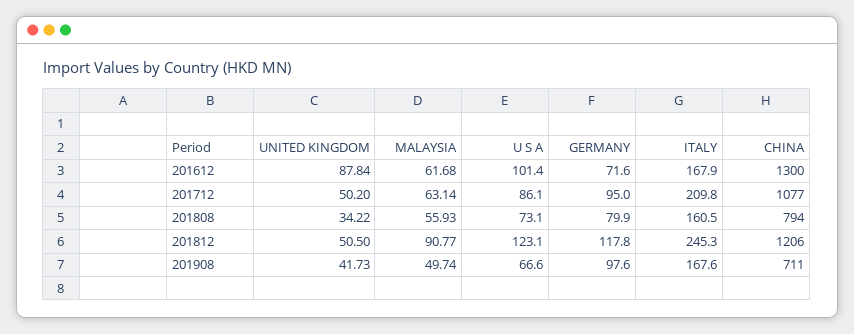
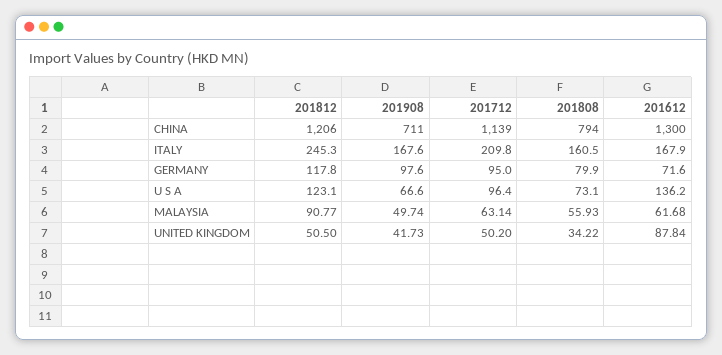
  {
    "UNITED KINGDOM": {
      "201612": 87.84,
      "201712": 50.2,
      "201808": 34.22,
      "201812": 50.5,
      "201908": 41.73
    },
    "MALAYSIA": {
      "201612": 61.68,
      "201712": 63.14,
      "201808": 55.93,
      "201812": 90.77,
      "201908": 49.74
    },
    "U S A": {
-     "201612": 101.4,
+     "201612": 136.2,
-     "201712": 86.1,
+     "201712": 96.4,
      "201808": 73.1,
      "201812": 123.1,
      "201908": 66.6
    },
    "GERMANY": {
      "201612": 71.6,
      "201712": 95,
      "201808": 79.9,
      "201812": 117.8,
      "201908": 97.6
    },
    "ITALY": {
      "201612": 167.9,
      "201712": 209.8,
      "201808": 160.5,
      "201812": 245.3,
      "201908": 167.6
    },
    "CHINA": {
      "201612": 1300,
-     "201712": 1077,
+     "201712": 1139,
      "201808": 794,
      "201812": 1206,
      "201908": 711
    }
  }

